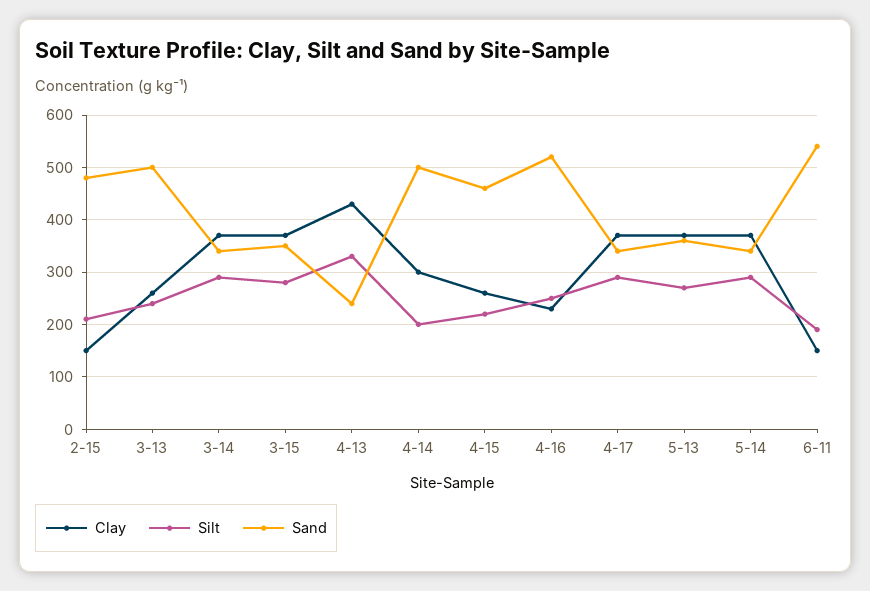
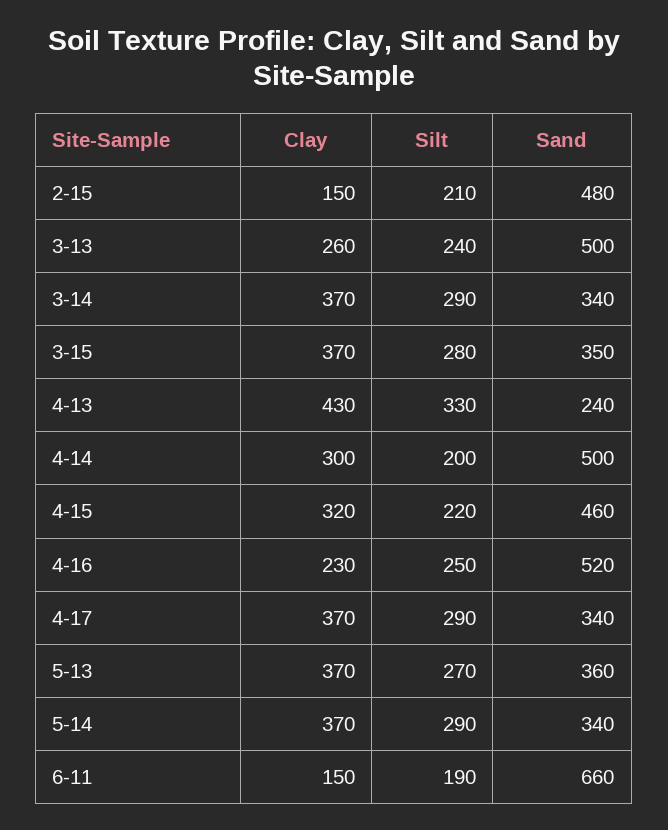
  {
    "Clay": {
      "2-15": 150,
      "3-13": 260,
      "3-14": 370,
      "3-15": 370,
      "4-13": 430,
      "4-14": 300,
-     "4-15": 260,
+     "4-15": 320,
      "4-16": 230,
      "4-17": 370,
      "5-13": 370,
      "5-14": 370,
      "6-11": 150
    },
    "Silt": {
      "2-15": 210,
      "3-13": 240,
      "3-14": 290,
      "3-15": 280,
      "4-13": 330,
      "4-14": 200,
      "4-15": 220,
      "4-16": 250,
      "4-17": 290,
      "5-13": 270,
      "5-14": 290,
      "6-11": 190
    },
    "Sand": {
      "2-15": 480,
      "3-13": 500,
      "3-14": 340,
      "3-15": 350,
      "4-13": 240,
      "4-14": 500,
      "4-15": 460,
      "4-16": 520,
      "4-17": 340,
      "5-13": 360,
      "5-14": 340,
-     "6-11": 540
+     "6-11": 660
    }
  }

